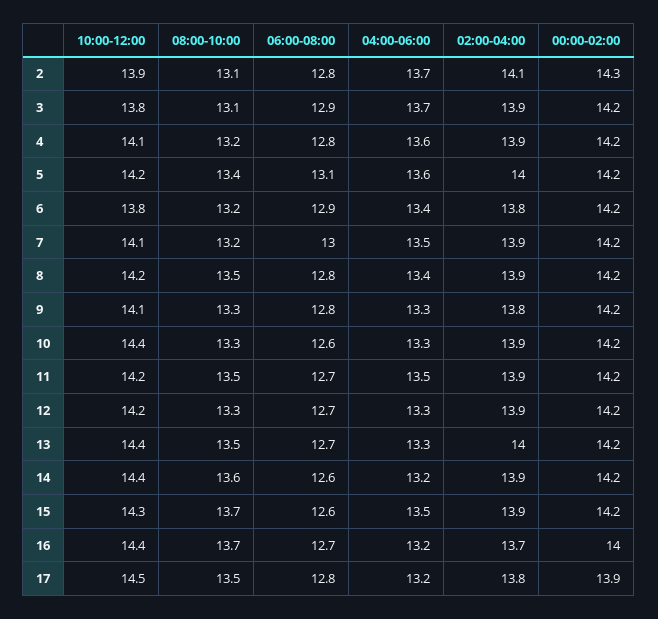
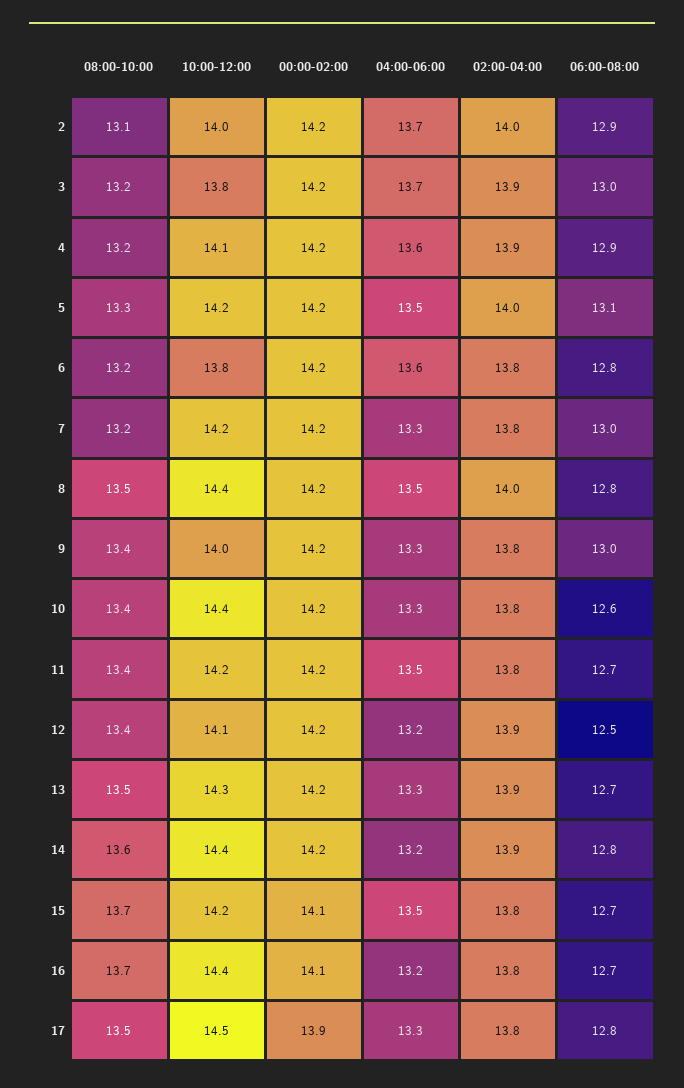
  {
    "10:00-12:00": {
-     "2": 13.9,
+     "2": 14,
      "3": 13.8,
      "4": 14.1,
      "5": 14.2,
      "6": 13.8,
-     "7": 14.1,
+     "7": 14.2,
-     "8": 14.2,
+     "8": 14.4,
-     "9": 14.1,
+     "9": 14,
      "10": 14.4,
      "11": 14.2,
-     "12": 14.2,
+     "12": 14.1,
-     "13": 14.4,
+     "13": 14.3,
      "14": 14.4,
-     "15": 14.3,
+     "15": 14.2,
      "16": 14.4,
      "17": 14.5
    },
    "08:00-10:00": {
      "2": 13.1,
-     "3": 13.1,
+     "3": 13.2,
      "4": 13.2,
-     "5": 13.4,
+     "5": 13.3,
      "6": 13.2,
      "7": 13.2,
      "8": 13.5,
-     "9": 13.3,
+     "9": 13.4,
-     "10": 13.3,
+     "10": 13.4,
-     "11": 13.5,
+     "11": 13.4,
-     "12": 13.3,
+     "12": 13.4,
      "13": 13.5,
      "14": 13.6,
      "15": 13.7,
      "16": 13.7,
      "17": 13.5
    },
    "06:00-08:00": {
-     "2": 12.8,
+     "2": 12.9,
-     "3": 12.9,
+     "3": 13,
-     "4": 12.8,
+     "4": 12.9,
      "5": 13.1,
-     "6": 12.9,
+     "6": 12.8,
      "7": 13,
      "8": 12.8,
-     "9": 12.8,
+     "9": 13,
      "10": 12.6,
      "11": 12.7,
-     "12": 12.7,
+     "12": 12.5,
      "13": 12.7,
-     "14": 12.6,
+     "14": 12.8,
-     "15": 12.6,
+     "15": 12.7,
      "16": 12.7,
      "17": 12.8
    },
    "04:00-06:00": {
      "2": 13.7,
      "3": 13.7,
      "4": 13.6,
-     "5": 13.6,
+     "5": 13.5,
-     "6": 13.4,
+     "6": 13.6,
-     "7": 13.5,
+     "7": 13.3,
-     "8": 13.4,
+     "8": 13.5,
      "9": 13.3,
      "10": 13.3,
      "11": 13.5,
-     "12": 13.3,
+     "12": 13.2,
      "13": 13.3,
      "14": 13.2,
      "15": 13.5,
      "16": 13.2,
-     "17": 13.2
+     "17": 13.3
    },
    "02:00-04:00": {
-     "2": 14.1,
+     "2": 14,
      "3": 13.9,
      "4": 13.9,
      "5": 14,
      "6": 13.8,
-     "7": 13.9,
+     "7": 13.8,
-     "8": 13.9,
+     "8": 14,
      "9": 13.8,
-     "10": 13.9,
+     "10": 13.8,
-     "11": 13.9,
+     "11": 13.8,
      "12": 13.9,
-     "13": 14,
+     "13": 13.9,
      "14": 13.9,
-     "15": 13.9,
+     "15": 13.8,
-     "16": 13.7,
+     "16": 13.8,
      "17": 13.8
    },
    "00:00-02:00": {
-     "2": 14.3,
+     "2": 14.2,
      "3": 14.2,
      "4": 14.2,
      "5": 14.2,
      "6": 14.2,
      "7": 14.2,
      "8": 14.2,
      "9": 14.2,
      "10": 14.2,
      "11": 14.2,
      "12": 14.2,
      "13": 14.2,
      "14": 14.2,
-     "15": 14.2,
+     "15": 14.1,
-     "16": 14,
+     "16": 14.1,
      "17": 13.9
    }
  }

